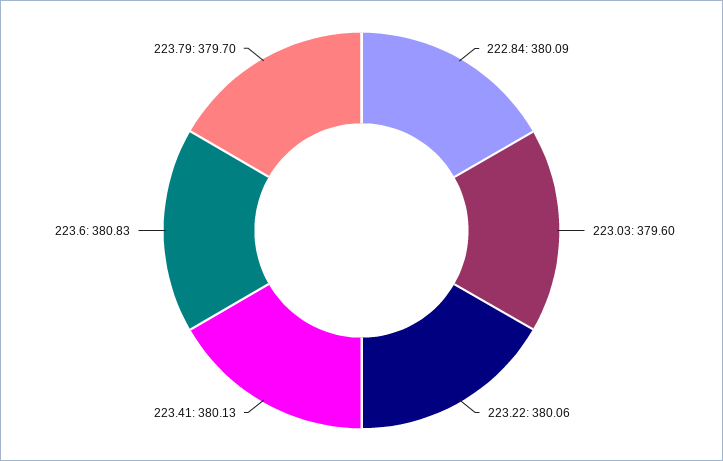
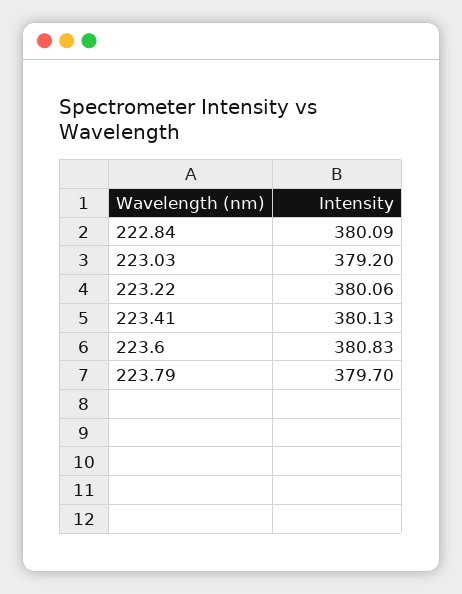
  {
    "222.84": 380.09,
-   "223.03": 379.6,
+   "223.03": 379.2,
    "223.22": 380.06,
    "223.41": 380.13,
    "223.6": 380.83,
    "223.79": 379.7
  }

